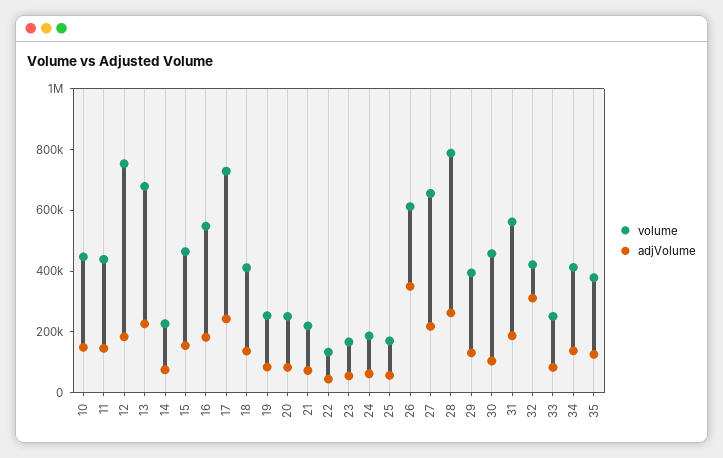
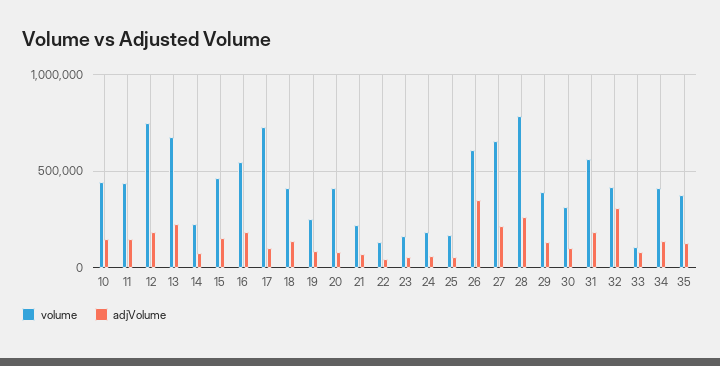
  {
    "volume": {
      "10": 450000,
      "11": 450000,
      "12": 750000,
      "13": 700000,
      "14": 250000,
      "15": 450000,
      "16": 550000,
      "17": 750000,
      "18": 400000,
      "19": 250000,
-     "20": 250000,
+     "20": 400000,
      "21": 200000,
      "22": 150000,
      "23": 150000,
      "24": 200000,
      "25": 150000,
      "26": 600000,
      "27": 650000,
      "28": 800000,
      "29": 400000,
-     "30": 450000,
+     "30": 300000,
      "31": 550000,
      "32": 400000,
-     "33": 250000,
+     "33": 100000,
      "34": 400000,
      "35": 400000
    },
    "adjVolume": {
      "10": 150000,
      "11": 150000,
      "12": 200000,
      "13": 250000,
      "14": 100000,
      "15": 150000,
      "16": 200000,
-     "17": 250000,
+     "17": 100000,
      "18": 150000,
      "19": 100000,
      "20": 100000,
      "21": 50000,
      "22": 50000,
      "23": 50000,
      "24": 50000,
      "25": 50000,
      "26": 350000,
      "27": 200000,
      "28": 250000,
      "29": 150000,
      "30": 100000,
      "31": 200000,
      "32": 300000,
      "33": 100000,
      "34": 150000,
      "35": 150000
    }
  }

